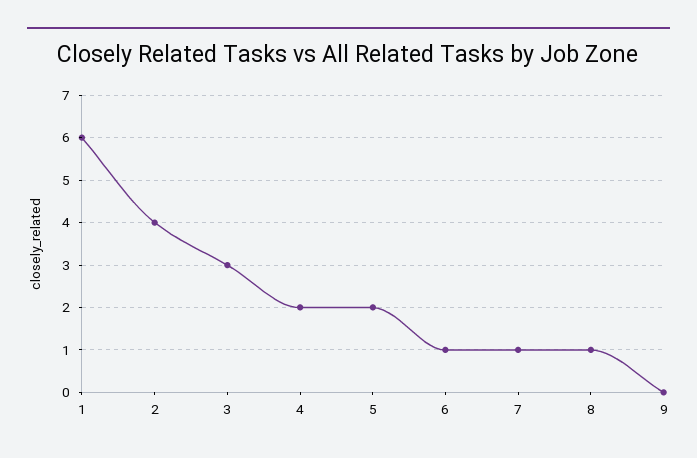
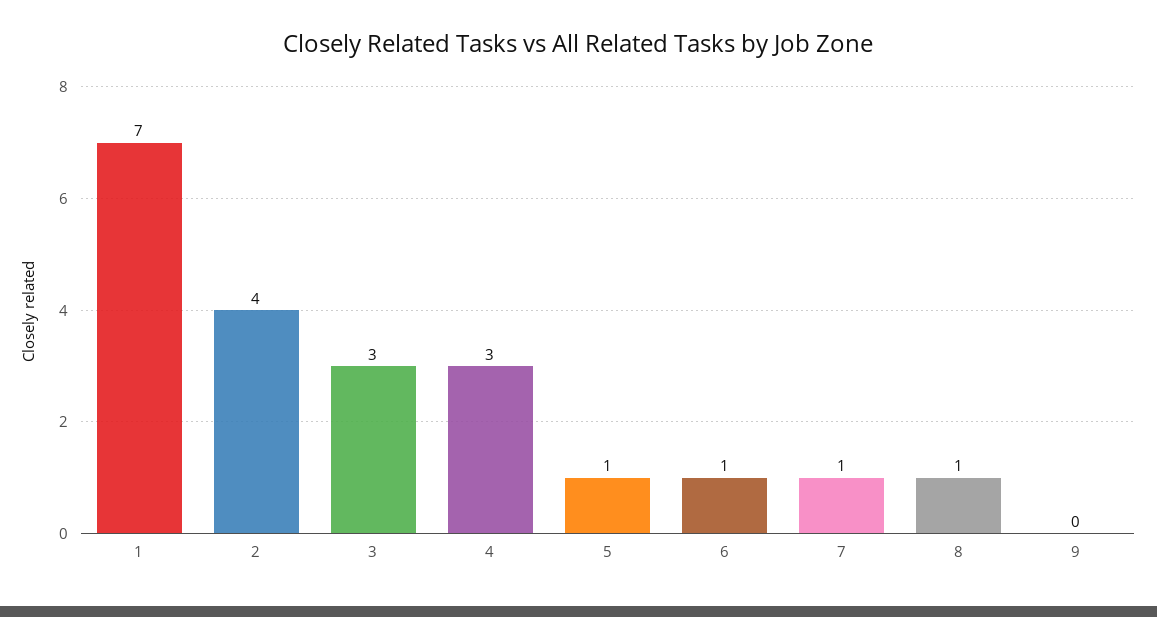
  {
-   "1": 6,
+   "1": 7,
    "2": 4,
    "3": 3,
-   "4": 2,
+   "4": 3,
-   "5": 2,
+   "5": 1,
    "6": 1,
    "7": 1,
    "8": 1,
    "9": 0
  }

